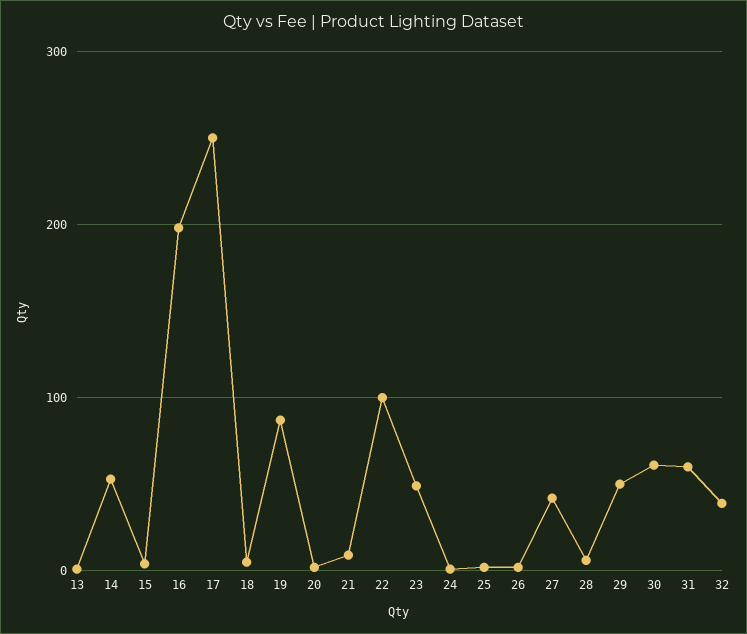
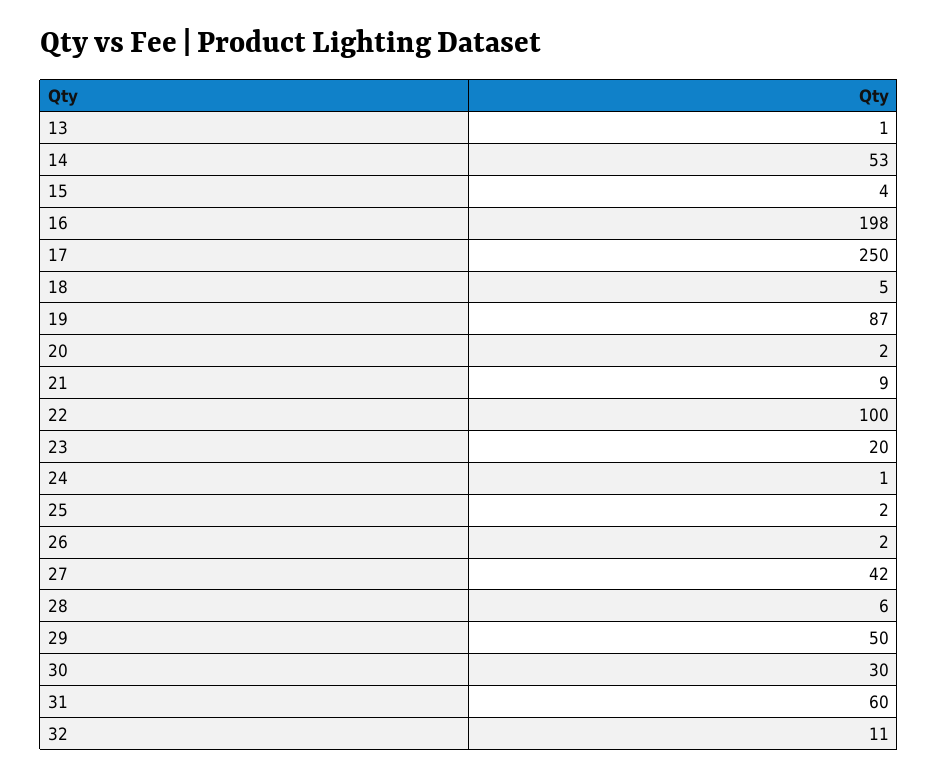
  {
    "13": 1,
    "14": 53,
    "15": 4,
    "16": 198,
    "17": 250,
    "18": 5,
    "19": 87,
    "20": 2,
    "21": 9,
    "22": 100,
-   "23": 50,
+   "23": 20,
    "24": 1,
    "25": 2,
    "26": 2,
    "27": 42,
    "28": 6,
    "29": 50,
-   "30": 60,
+   "30": 30,
    "31": 60,
-   "32": 40
+   "32": 11
  }

